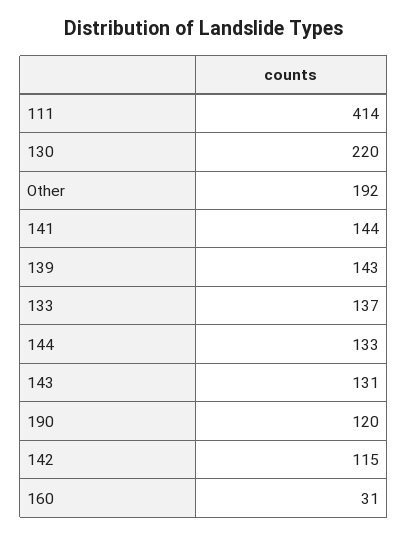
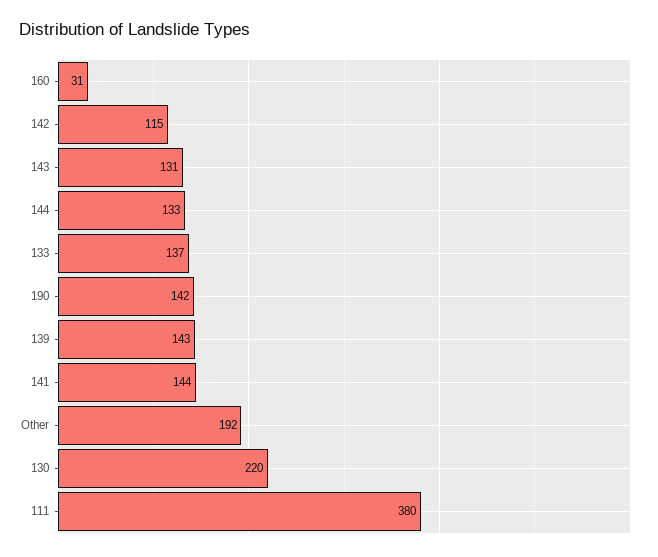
  {
-   "111": 414,
+   "111": 380,
    "130": 220,
    "Other": 192,
    "141": 144,
    "139": 143,
    "133": 137,
    "144": 133,
    "143": 131,
-   "190": 120,
+   "190": 142,
    "142": 115,
    "160": 31
  }

